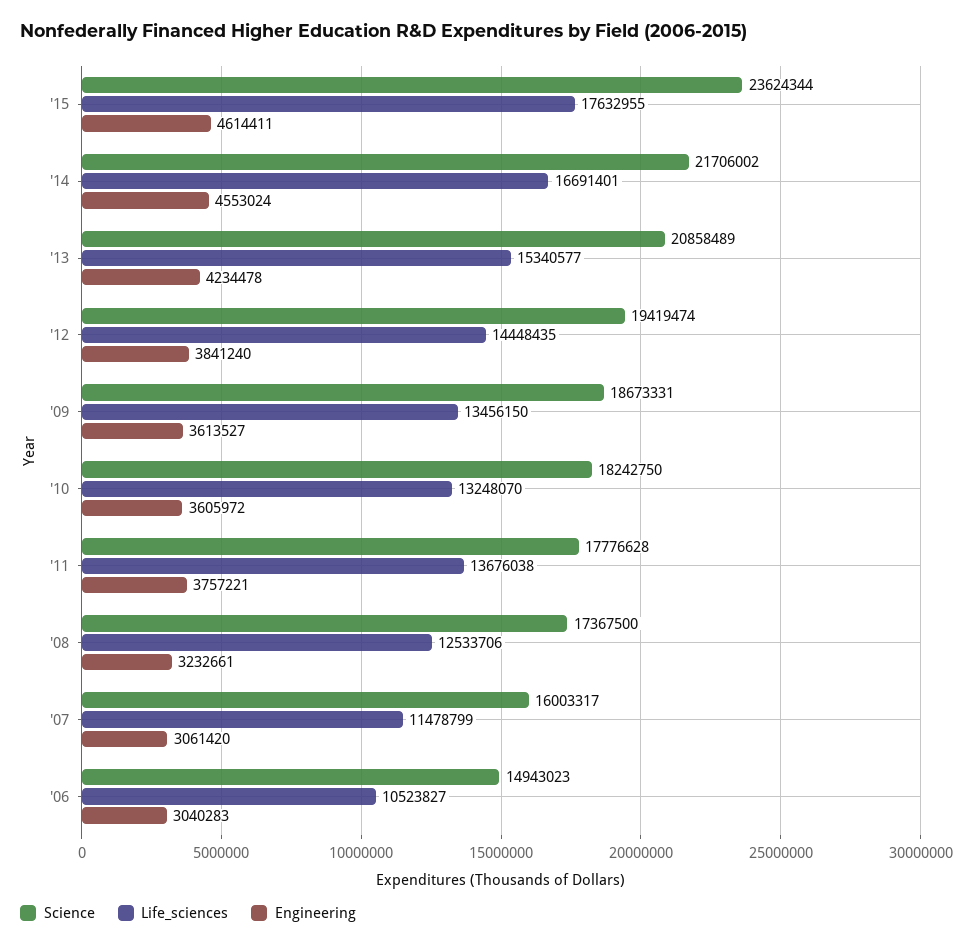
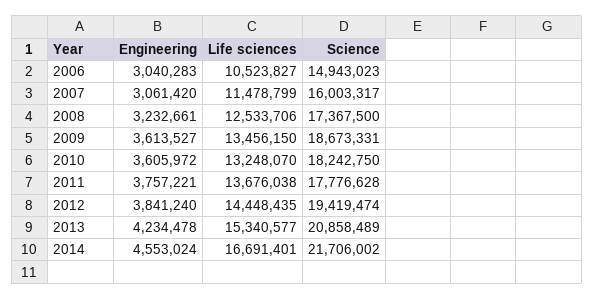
  {
    "Science": {
-     "'15": 23624344,
      "'14": 21706002,
      "'13": 20858489,
      "'12": 19419474,
      "'09": 18673331,
      "'10": 18242750,
      "'11": 17776628,
      "'08": 17367500,
      "'07": 16003317,
      "'06": 14943023
    },
    "Life_sciences": {
-     "'15": 17632955,
      "'14": 16691401,
      "'13": 15340577,
      "'12": 14448435,
      "'09": 13456150,
      "'10": 13248070,
      "'11": 13676038,
      "'08": 12533706,
      "'07": 11478799,
      "'06": 10523827
    },
    "Engineering": {
-     "'15": 4614411,
      "'14": 4553024,
      "'13": 4234478,
      "'12": 3841240,
      "'09": 3613527,
      "'10": 3605972,
      "'11": 3757221,
      "'08": 3232661,
      "'07": 3061420,
      "'06": 3040283
    }
  }

